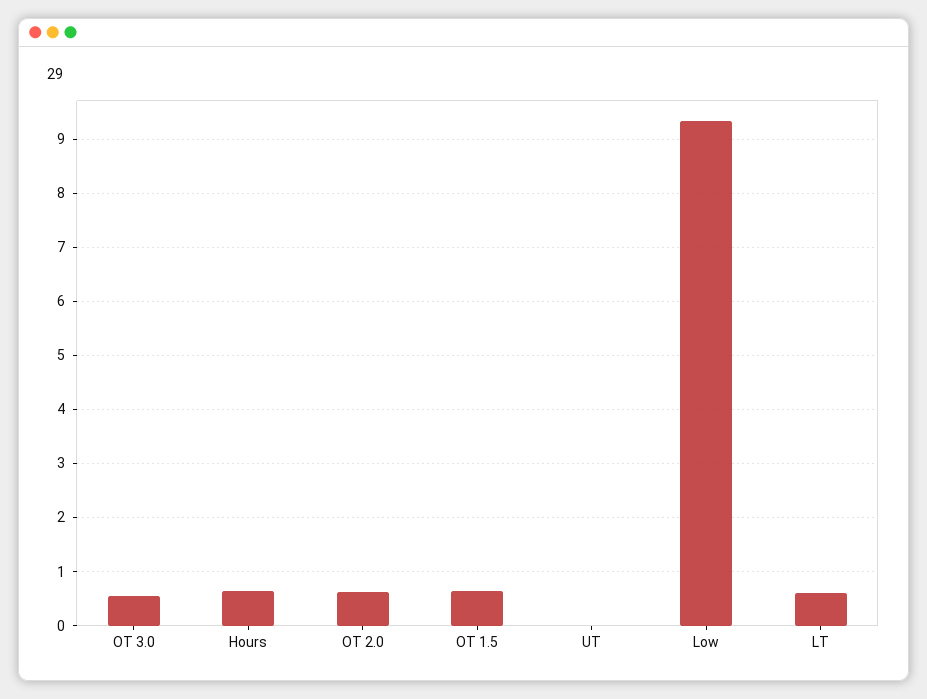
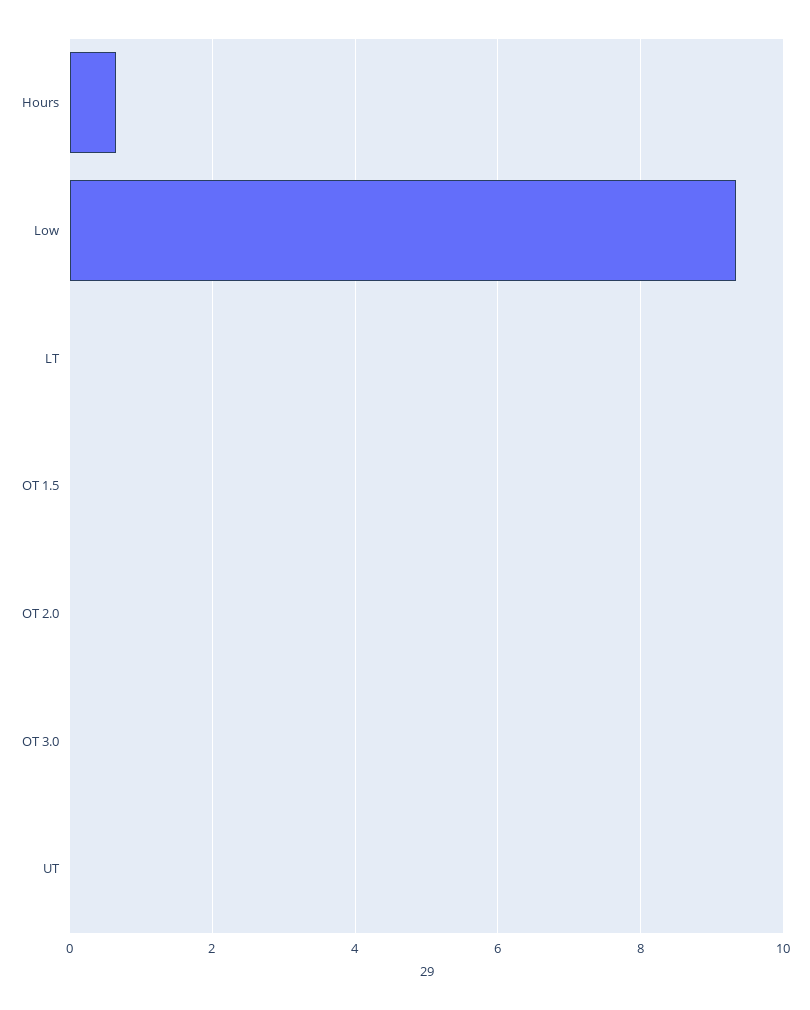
  {
-   "OT 3.0": 0.6,
+   "OT 3.0": 0,
    "Hours": 0.6,
-   "OT 2.0": 0.6,
+   "OT 2.0": 0,
-   "OT 1.5": 0.6,
+   "OT 1.5": 0,
    "UT": 0,
    "Low": 9.4,
-   "LT": 0.6
+   "LT": 0
  }

